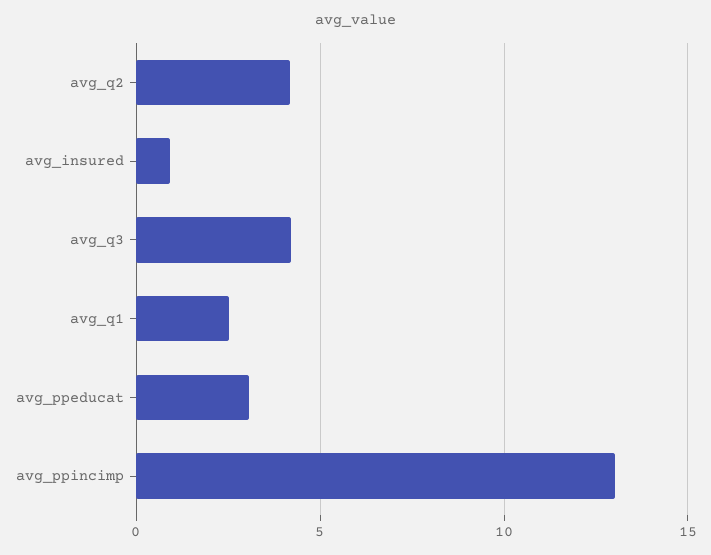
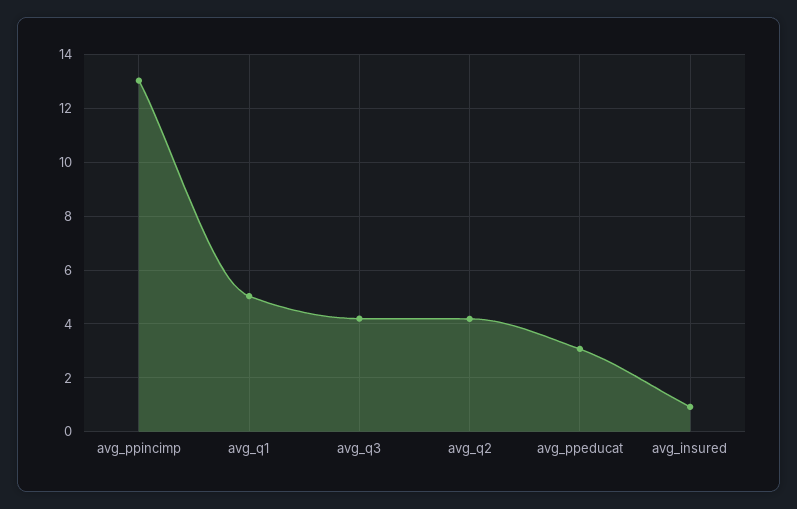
  {
    "avg_q2": 4.25,
    "avg_insured": 1,
    "avg_q3": 4.25,
-   "avg_q1": 2.5,
+   "avg_q1": 5,
    "avg_ppeducat": 3,
    "avg_ppincimp": 13
  }

